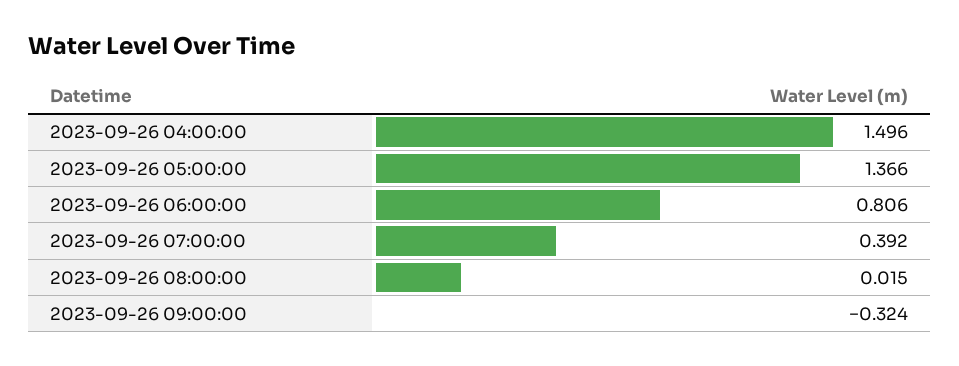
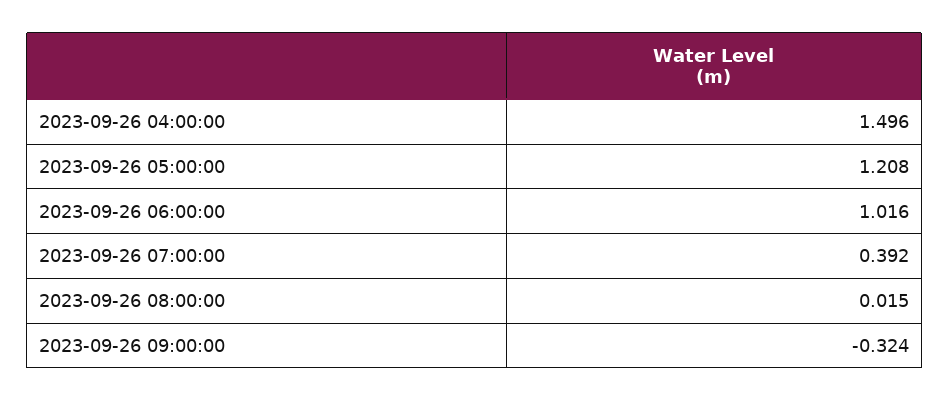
  {
    "2023-09-26 04:00:00": 1.496,
-   "2023-09-26 05:00:00": 1.366,
+   "2023-09-26 05:00:00": 1.208,
-   "2023-09-26 06:00:00": 0.806,
+   "2023-09-26 06:00:00": 1.016,
    "2023-09-26 07:00:00": 0.392,
    "2023-09-26 08:00:00": 0.015,
    "2023-09-26 09:00:00": -0.324
  }

